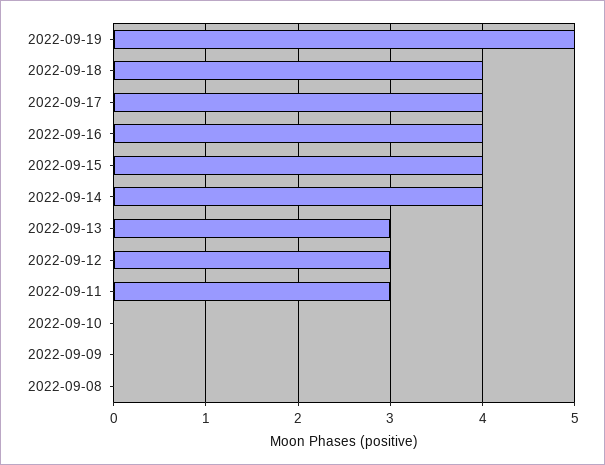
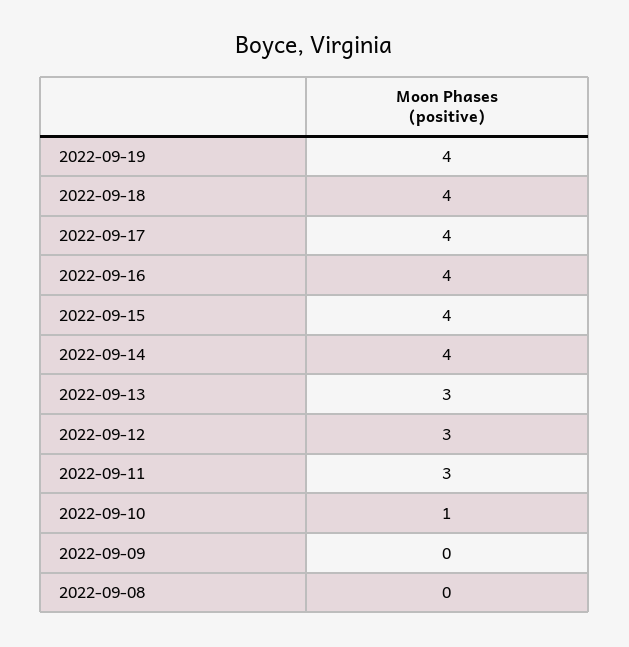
  {
-   "2022-09-19": 5,
+   "2022-09-19": 4,
    "2022-09-18": 4,
    "2022-09-17": 4,
    "2022-09-16": 4,
    "2022-09-15": 4,
    "2022-09-14": 4,
    "2022-09-13": 3,
    "2022-09-12": 3,
    "2022-09-11": 3,
-   "2022-09-10": 0,
+   "2022-09-10": 1,
    "2022-09-09": 0,
    "2022-09-08": 0
  }

